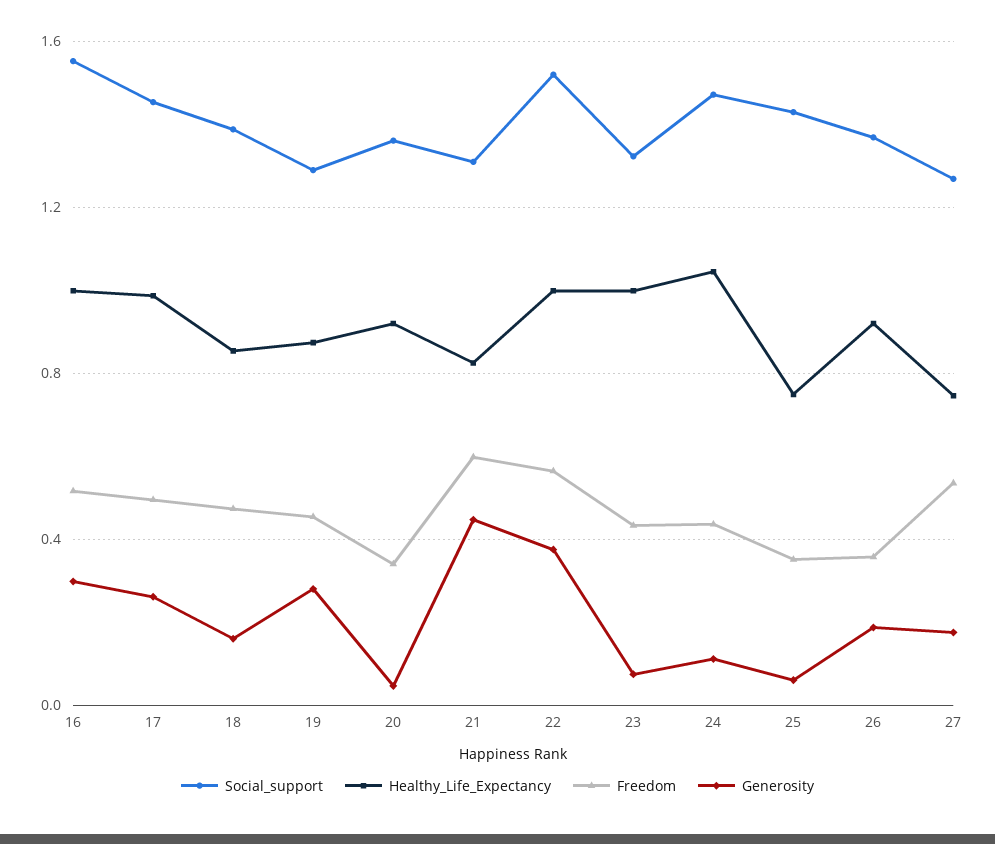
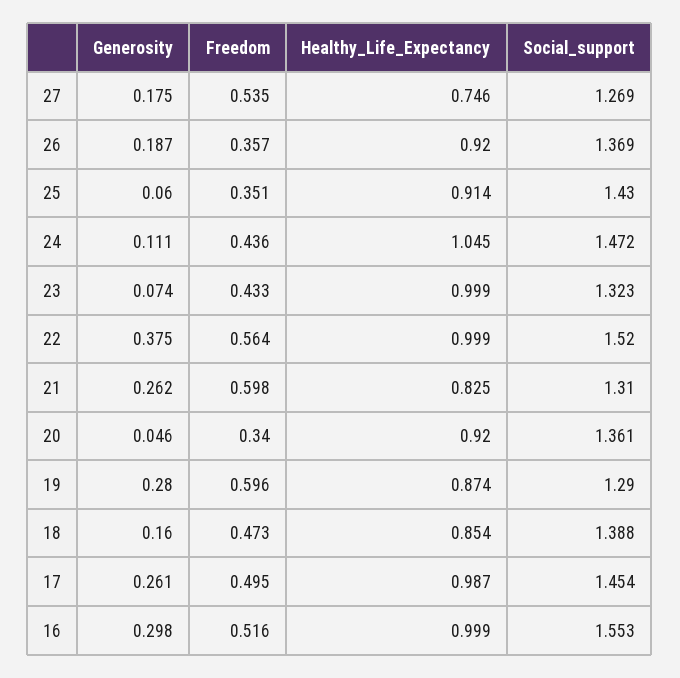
  {
    "Social_support": {
      "16": 1.553,
      "17": 1.454,
      "18": 1.388,
      "19": 1.29,
      "20": 1.361,
      "21": 1.31,
      "22": 1.52,
      "23": 1.323,
      "24": 1.472,
      "25": 1.43,
      "26": 1.369,
      "27": 1.269
    },
    "Healthy_Life_Expectancy": {
      "16": 0.999,
      "17": 0.987,
      "18": 0.854,
      "19": 0.874,
      "20": 0.92,
      "21": 0.825,
      "22": 0.999,
      "23": 0.999,
      "24": 1.045,
-     "25": 0.75,
+     "25": 0.914,
      "26": 0.92,
      "27": 0.746
    },
    "Freedom": {
      "16": 0.516,
      "17": 0.495,
      "18": 0.473,
-     "19": 0.45,
+     "19": 0.596,
      "20": 0.34,
      "21": 0.598,
      "22": 0.564,
      "23": 0.433,
      "24": 0.436,
      "25": 0.351,
      "26": 0.357,
      "27": 0.535
    },
    "Generosity": {
      "16": 0.298,
      "17": 0.261,
      "18": 0.16,
      "19": 0.28,
      "20": 0.046,
-     "21": 0.45,
+     "21": 0.262,
      "22": 0.375,
      "23": 0.074,
      "24": 0.111,
      "25": 0.06,
      "26": 0.187,
      "27": 0.175
    }
  }

